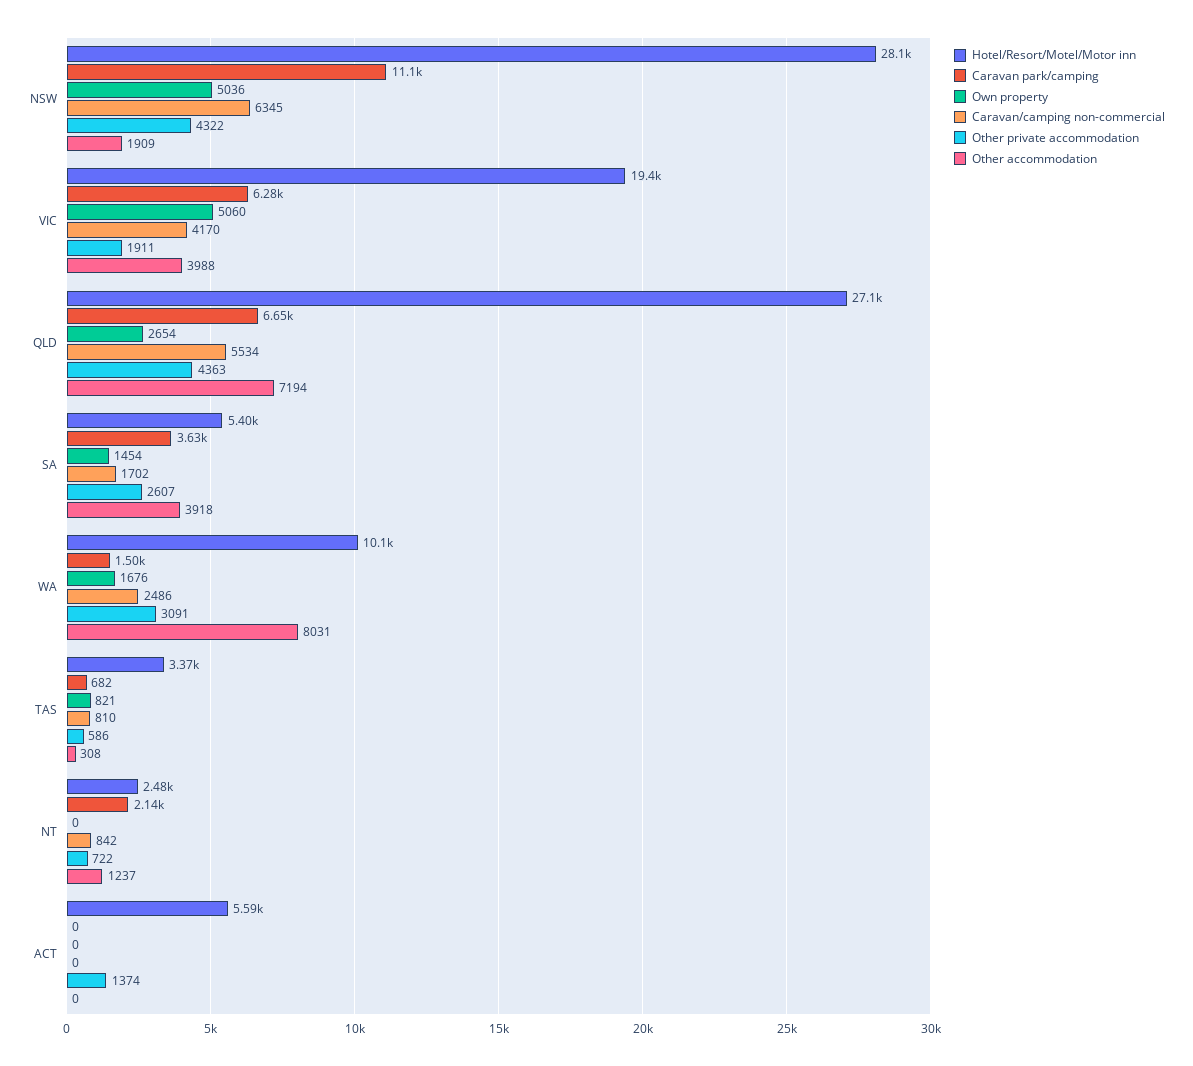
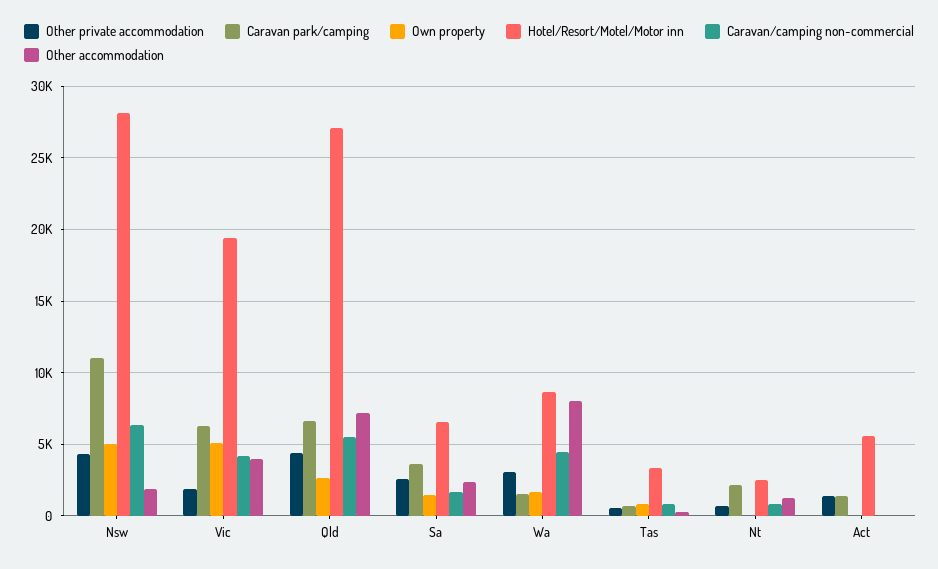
  {
    "Hotel/Resort/Motel/Motor inn": {
      "NSW": 28100,
      "VIC": 19400,
      "QLD": 27100,
-     "SA": 5400,
+     "SA": 6500,
-     "WA": 10100,
+     "WA": 8500,
      "TAS": 3370,
      "NT": 2480,
      "ACT": 5590
    },
    "Caravan park/camping": {
      "NSW": 11100,
      "VIC": 6280,
      "QLD": 6650,
      "SA": 3630,
      "WA": 1500,
      "TAS": 682,
      "NT": 2140,
-     "ACT": 0
+     "ACT": 1500
    },
    "Own property": {
      "NSW": 5036,
      "VIC": 5060,
      "QLD": 2654,
      "SA": 1454,
      "WA": 1676,
      "TAS": 821,
      "NT": 0,
      "ACT": 0
    },
    "Caravan/camping non-commercial": {
      "NSW": 6345,
      "VIC": 4170,
      "QLD": 5534,
      "SA": 1702,
-     "WA": 2486,
+     "WA": 4500,
      "TAS": 810,
      "NT": 842,
      "ACT": 0
    },
    "Other private accommodation": {
      "NSW": 4322,
      "VIC": 1911,
      "QLD": 4363,
      "SA": 2607,
      "WA": 3091,
      "TAS": 586,
      "NT": 722,
      "ACT": 1374
    },
    "Other accommodation": {
      "NSW": 1909,
      "VIC": 3988,
      "QLD": 7194,
-     "SA": 3918,
+     "SA": 2500,
      "WA": 8031,
      "TAS": 308,
      "NT": 1237,
      "ACT": 0
    }
  }

